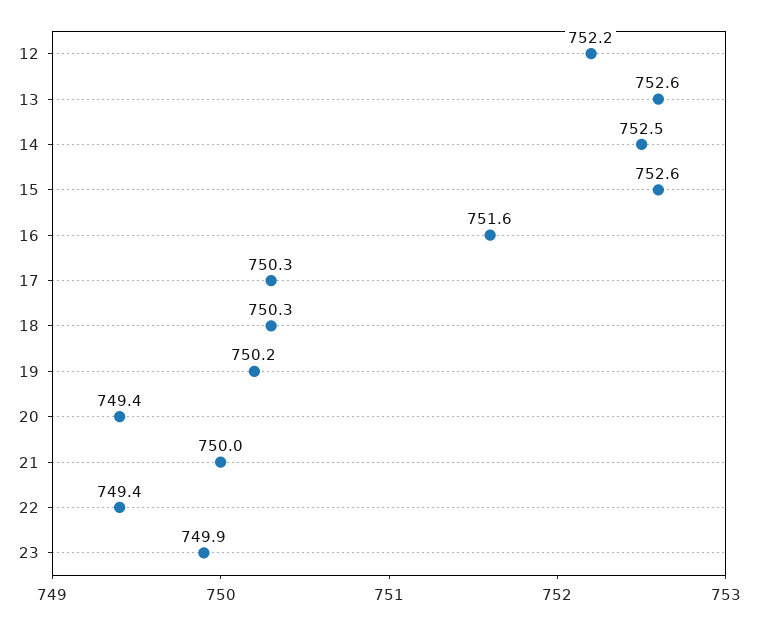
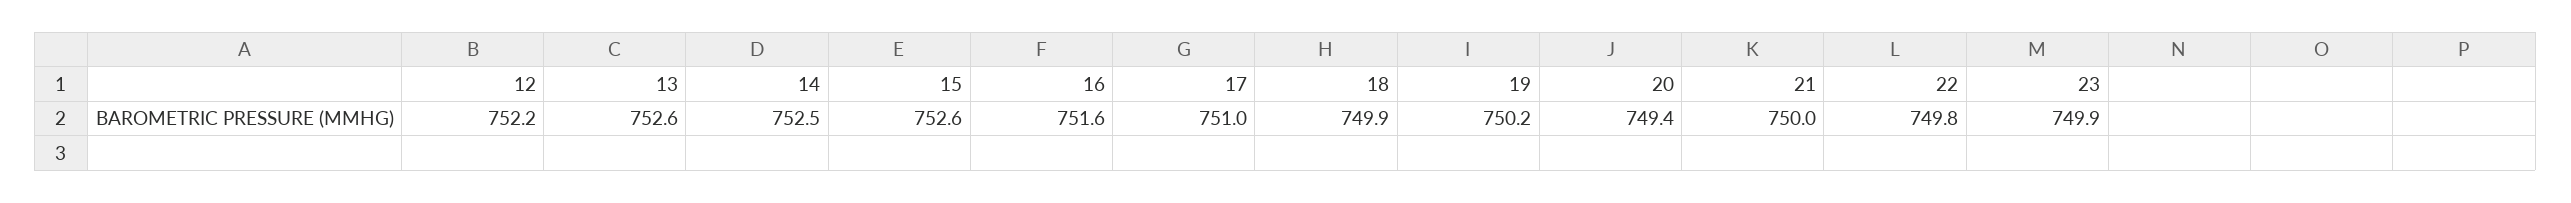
  {
    "12": 752.2,
    "13": 752.6,
    "14": 752.5,
    "15": 752.6,
    "16": 751.6,
-   "17": 750.3,
+   "17": 751,
-   "18": 750.3,
+   "18": 749.9,
    "19": 750.2,
    "20": 749.4,
    "21": 750,
-   "22": 749.4,
+   "22": 749.8,
    "23": 749.9
  }

